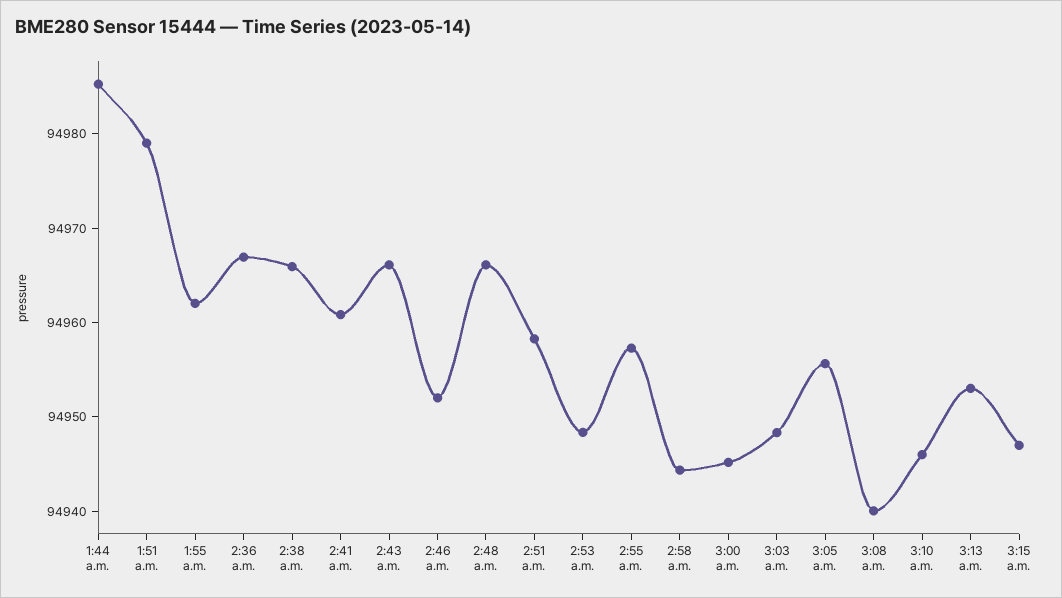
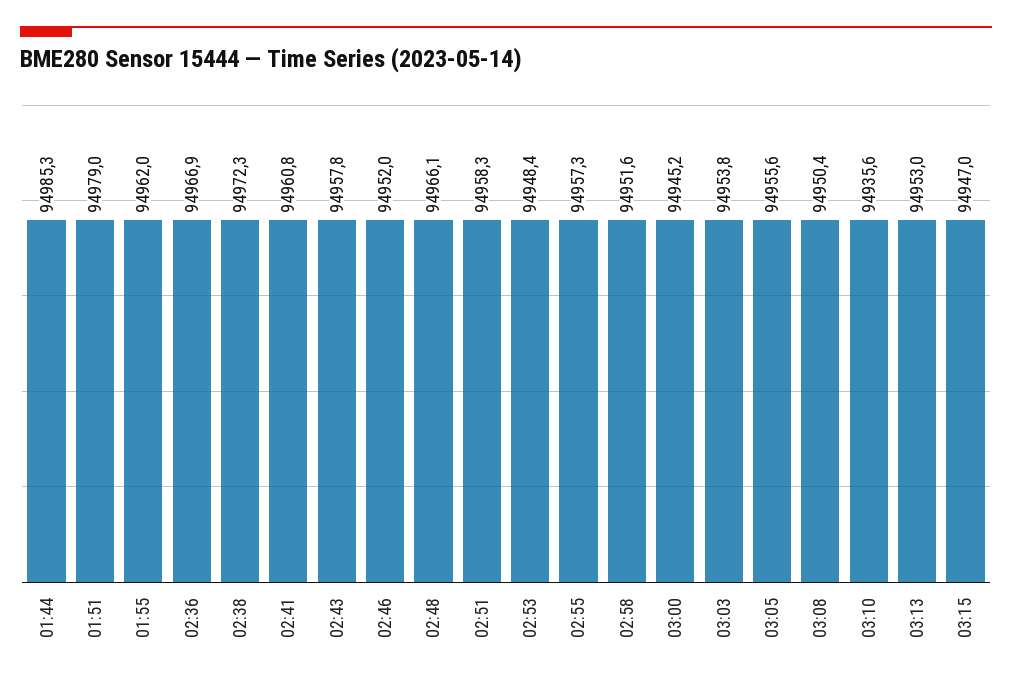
  {
    "1:44 a.m.": 94985.3,
    "1:51 a.m.": 94979,
    "1:55 a.m.": 94962,
    "2:36 a.m.": 94966.9,
-   "2:38 a.m.": 94966,
+   "2:38 a.m.": 94972.3,
    "2:41 a.m.": 94960.8,
-   "2:43 a.m.": 94966,
+   "2:43 a.m.": 94957.8,
    "2:46 a.m.": 94952,
    "2:48 a.m.": 94966.1,
    "2:51 a.m.": 94958.3,
    "2:53 a.m.": 94948.4,
    "2:55 a.m.": 94957.3,
-   "2:58 a.m.": 94944,
+   "2:58 a.m.": 94951.6,
    "3:00 a.m.": 94945.2,
-   "3:03 a.m.": 94948,
+   "3:03 a.m.": 94953.8,
    "3:05 a.m.": 94955.6,
-   "3:08 a.m.": 94940,
+   "3:08 a.m.": 94950.4,
-   "3:10 a.m.": 94946,
+   "3:10 a.m.": 94935.6,
    "3:13 a.m.": 94953,
    "3:15 a.m.": 94947
  }

